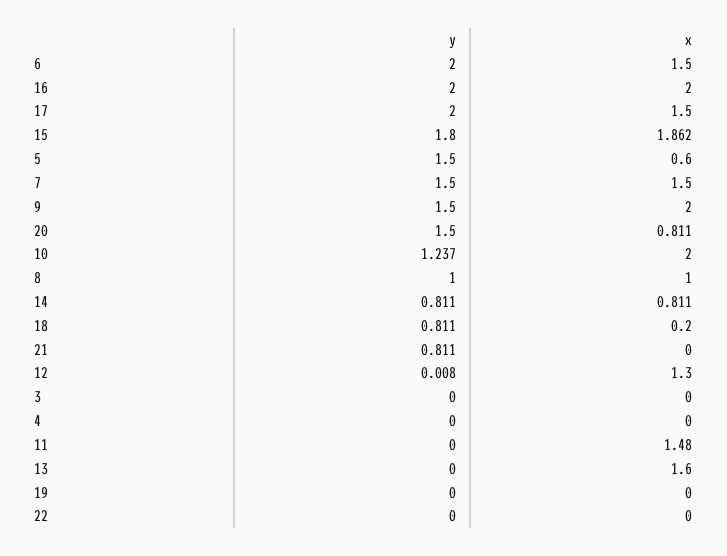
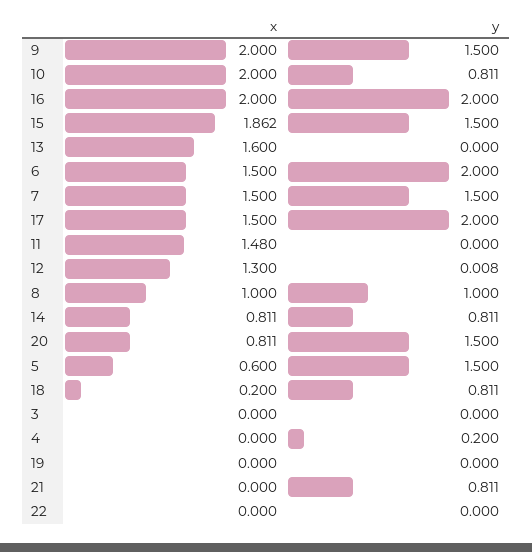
  {
    "y": {
      "6": 2,
      "16": 2,
      "17": 2,
-     "15": 1.8,
+     "15": 1.5,
      "5": 1.5,
      "7": 1.5,
      "9": 1.5,
      "20": 1.5,
-     "10": 1.237,
+     "10": 0.811,
      "8": 1,
      "14": 0.811,
      "18": 0.811,
      "21": 0.811,
      "12": 0.008,
      "3": 0,
-     "4": 0,
+     "4": 0.2,
      "11": 0,
      "13": 0,
      "19": 0,
      "22": 0
    },
    "x": {
      "6": 1.5,
      "16": 2,
      "17": 1.5,
      "15": 1.862,
      "5": 0.6,
      "7": 1.5,
      "9": 2,
      "20": 0.811,
      "10": 2,
      "8": 1,
      "14": 0.811,
      "18": 0.2,
      "21": 0,
      "12": 1.3,
      "3": 0,
      "4": 0,
      "11": 1.48,
      "13": 1.6,
      "19": 0,
      "22": 0
    }
  }

